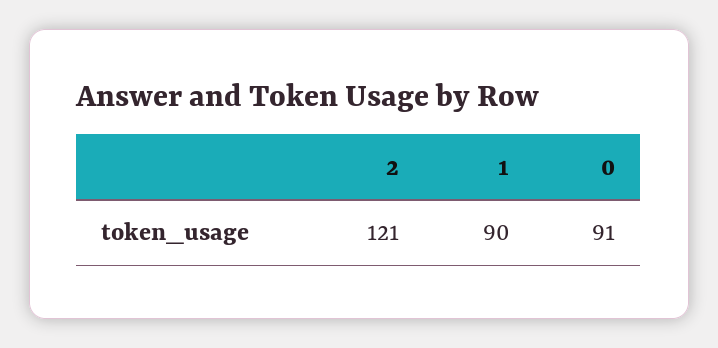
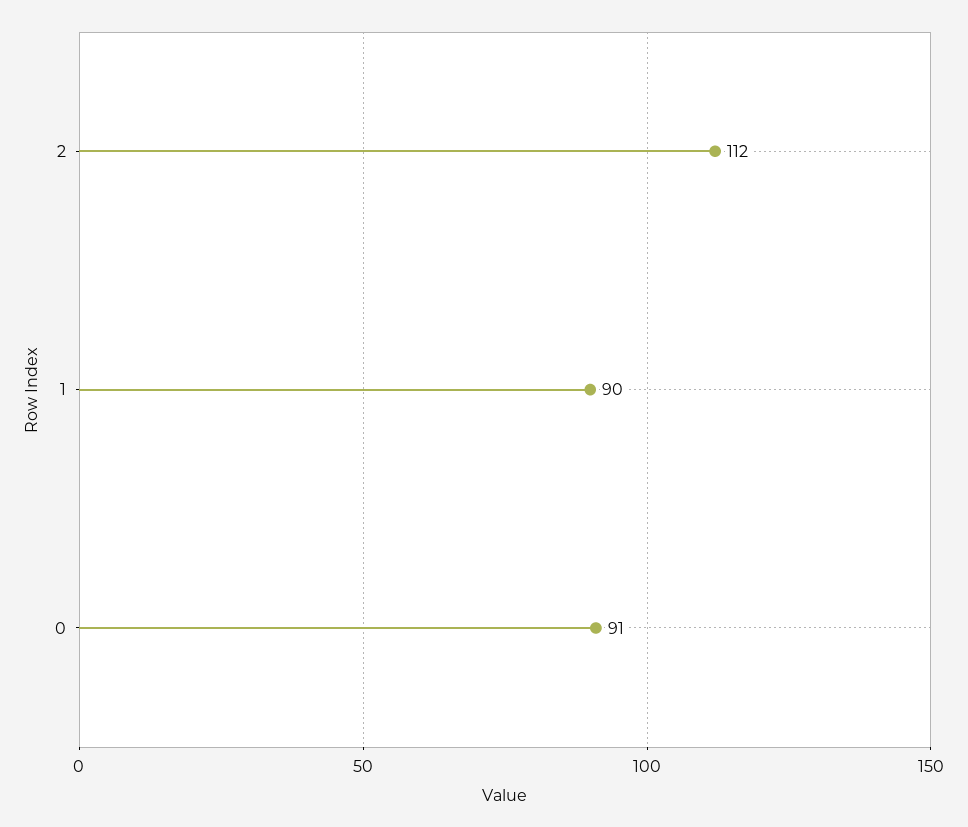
  {
-   "2": 121,
+   "2": 112,
    "1": 90,
    "0": 91
  }

